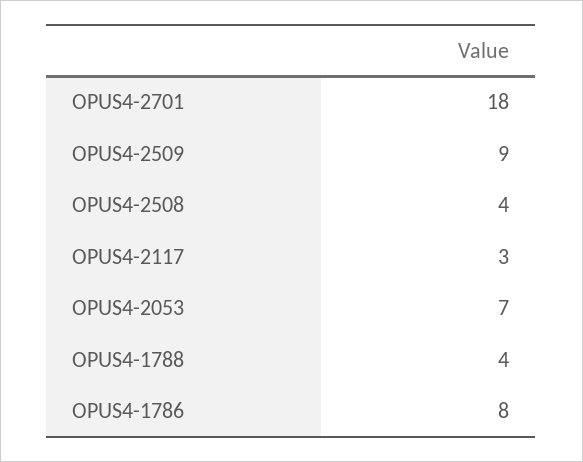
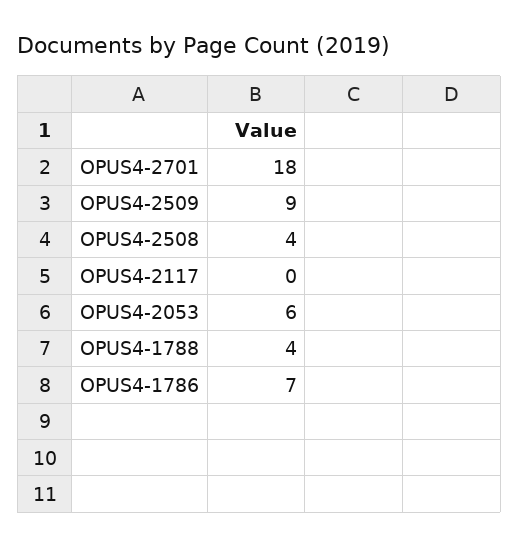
  {
    "OPUS4-2701": 18,
    "OPUS4-2509": 9,
    "OPUS4-2508": 4,
-   "OPUS4-2117": 3,
+   "OPUS4-2117": 0,
-   "OPUS4-2053": 7,
+   "OPUS4-2053": 6,
    "OPUS4-1788": 4,
-   "OPUS4-1786": 8
+   "OPUS4-1786": 7
  }

